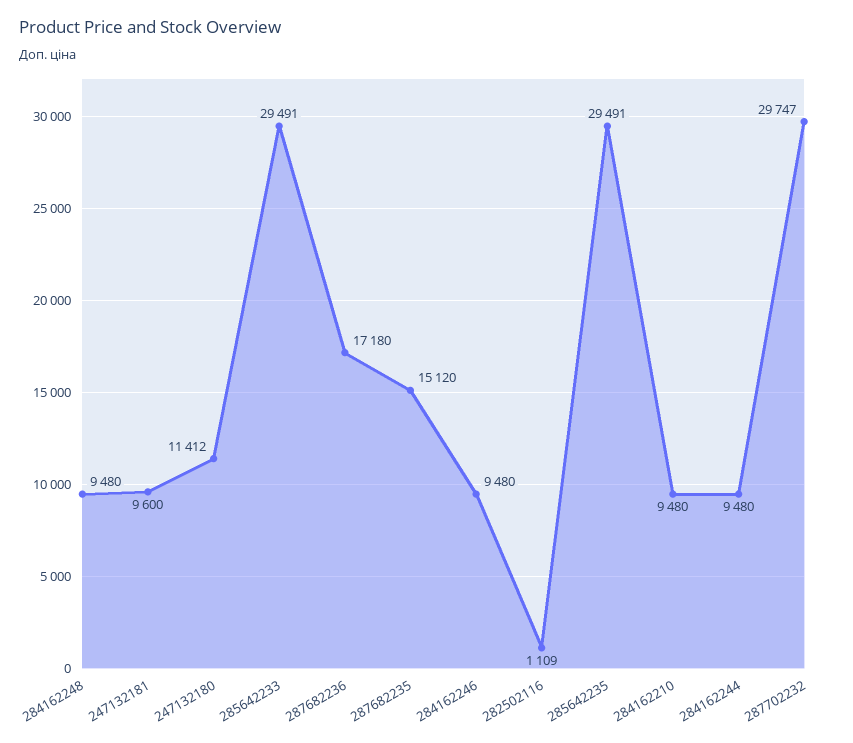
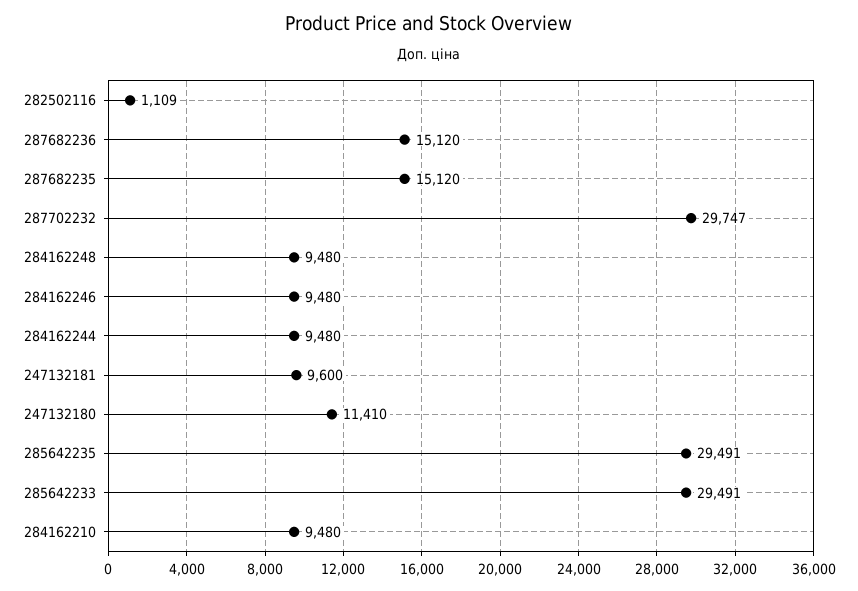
  {
    "284162248": 9480,
    "247132181": 9600,
-   "247132180": 11412,
+   "247132180": 11410,
    "285642233": 29491,
-   "287682236": 17180,
+   "287682236": 15120,
    "287682235": 15120,
    "284162246": 9480,
    "282502116": 1109,
    "285642235": 29491,
    "284162210": 9480,
    "284162244": 9480,
    "287702232": 29747
  }

